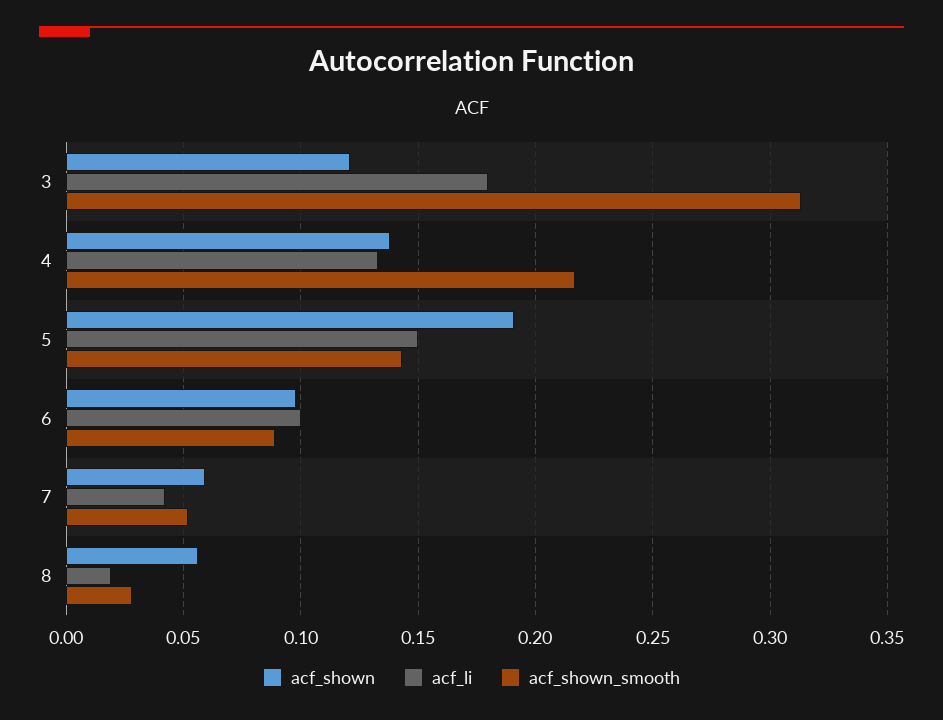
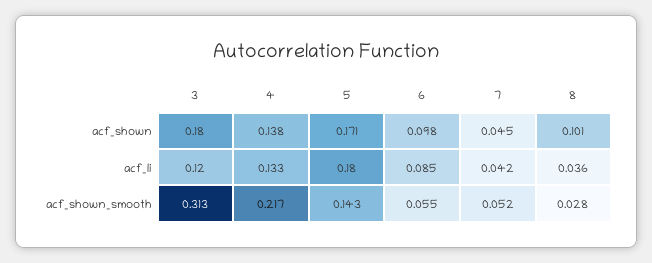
  {
    "acf_shown": {
-     "3": 0.12,
+     "3": 0.18,
      "4": 0.138,
-     "5": 0.19,
+     "5": 0.171,
      "6": 0.098,
-     "7": 0.06,
+     "7": 0.045,
-     "8": 0.055
+     "8": 0.101
    },
    "acf_li": {
-     "3": 0.18,
+     "3": 0.12,
      "4": 0.133,
-     "5": 0.15,
+     "5": 0.18,
-     "6": 0.1,
+     "6": 0.085,
      "7": 0.042,
-     "8": 0.02
+     "8": 0.036
    },
    "acf_shown_smooth": {
      "3": 0.313,
      "4": 0.217,
      "5": 0.143,
-     "6": 0.09,
+     "6": 0.055,
      "7": 0.052,
      "8": 0.028
    }
  }

